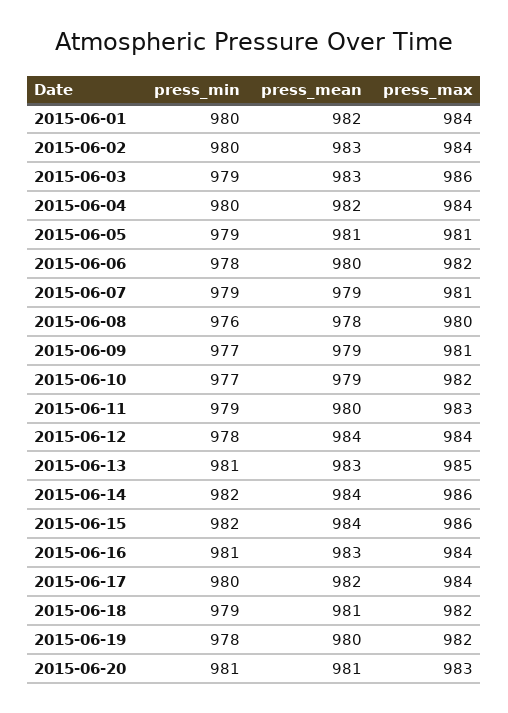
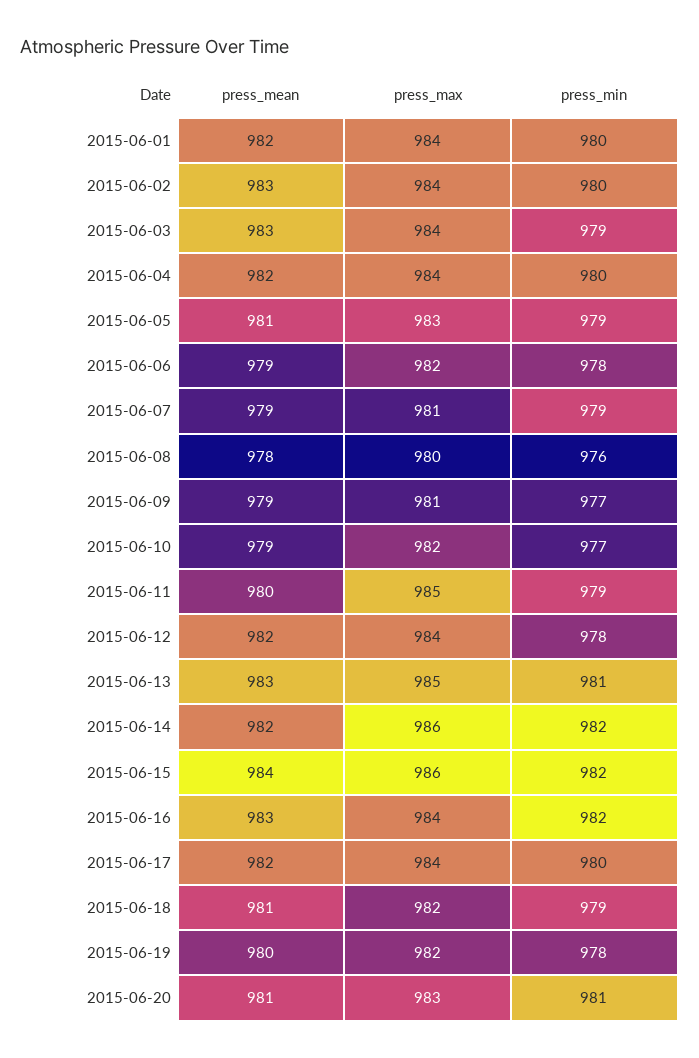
  {
    "press_min": {
      "2015-06-01": 980,
      "2015-06-02": 980,
      "2015-06-03": 979,
      "2015-06-04": 980,
      "2015-06-05": 979,
      "2015-06-06": 978,
      "2015-06-07": 979,
      "2015-06-08": 976,
      "2015-06-09": 977,
      "2015-06-10": 977,
      "2015-06-11": 979,
      "2015-06-12": 978,
      "2015-06-13": 981,
      "2015-06-14": 982,
      "2015-06-15": 982,
-     "2015-06-16": 981,
+     "2015-06-16": 982,
      "2015-06-17": 980,
      "2015-06-18": 979,
      "2015-06-19": 978,
      "2015-06-20": 981
    },
    "press_mean": {
      "2015-06-01": 982,
      "2015-06-02": 983,
      "2015-06-03": 983,
      "2015-06-04": 982,
      "2015-06-05": 981,
-     "2015-06-06": 980,
+     "2015-06-06": 979,
      "2015-06-07": 979,
      "2015-06-08": 978,
      "2015-06-09": 979,
      "2015-06-10": 979,
      "2015-06-11": 980,
-     "2015-06-12": 984,
+     "2015-06-12": 982,
      "2015-06-13": 983,
-     "2015-06-14": 984,
+     "2015-06-14": 982,
      "2015-06-15": 984,
      "2015-06-16": 983,
      "2015-06-17": 982,
      "2015-06-18": 981,
      "2015-06-19": 980,
      "2015-06-20": 981
    },
    "press_max": {
      "2015-06-01": 984,
      "2015-06-02": 984,
-     "2015-06-03": 986,
+     "2015-06-03": 984,
      "2015-06-04": 984,
-     "2015-06-05": 981,
+     "2015-06-05": 983,
      "2015-06-06": 982,
      "2015-06-07": 981,
      "2015-06-08": 980,
      "2015-06-09": 981,
      "2015-06-10": 982,
-     "2015-06-11": 983,
+     "2015-06-11": 985,
      "2015-06-12": 984,
      "2015-06-13": 985,
      "2015-06-14": 986,
      "2015-06-15": 986,
      "2015-06-16": 984,
      "2015-06-17": 984,
      "2015-06-18": 982,
      "2015-06-19": 982,
      "2015-06-20": 983
    }
  }

